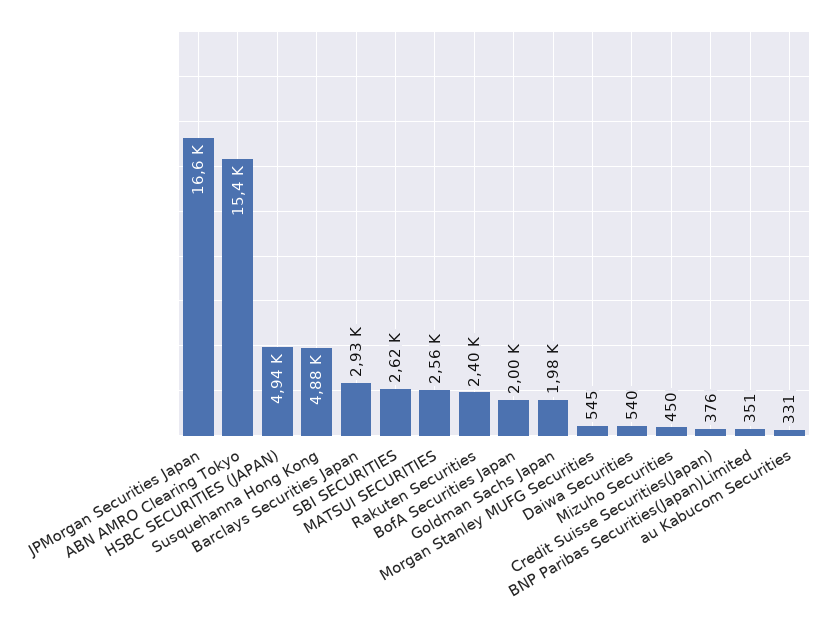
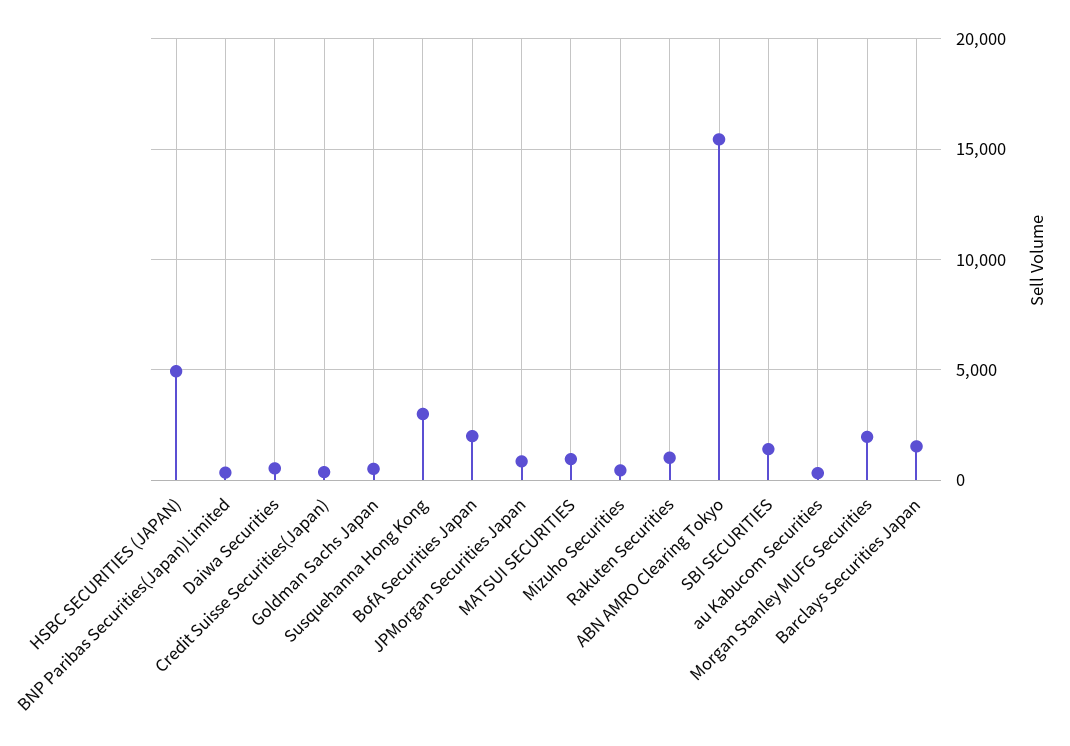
  {
-   "JPMorgan Securities Japan": 16600,
+   "JPMorgan Securities Japan": 1000,
    "ABN AMRO Clearing Tokyo": 15400,
    "HSBC SECURITIES (JAPAN)": 4940,
-   "Susquehanna Hong Kong": 4880,
+   "Susquehanna Hong Kong": 3000,
-   "Barclays Securities Japan": 2930,
+   "Barclays Securities Japan": 1500,
-   "SBI SECURITIES": 2620,
+   "SBI SECURITIES": 1500,
-   "MATSUI SECURITIES": 2560,
+   "MATSUI SECURITIES": 1000,
-   "Rakuten Securities": 2400,
+   "Rakuten Securities": 1000,
    "BofA Securities Japan": 2000,
-   "Goldman Sachs Japan": 1980,
+   "Goldman Sachs Japan": 500,
-   "Morgan Stanley MUFG Securities": 545,
+   "Morgan Stanley MUFG Securities": 2000,
    "Daiwa Securities": 540,
    "Mizuho Securities": 450,
    "Credit Suisse Securities(Japan)": 376,
    "BNP Paribas Securities(Japan)Limited": 351,
    "au Kabucom Securities": 331
  }

